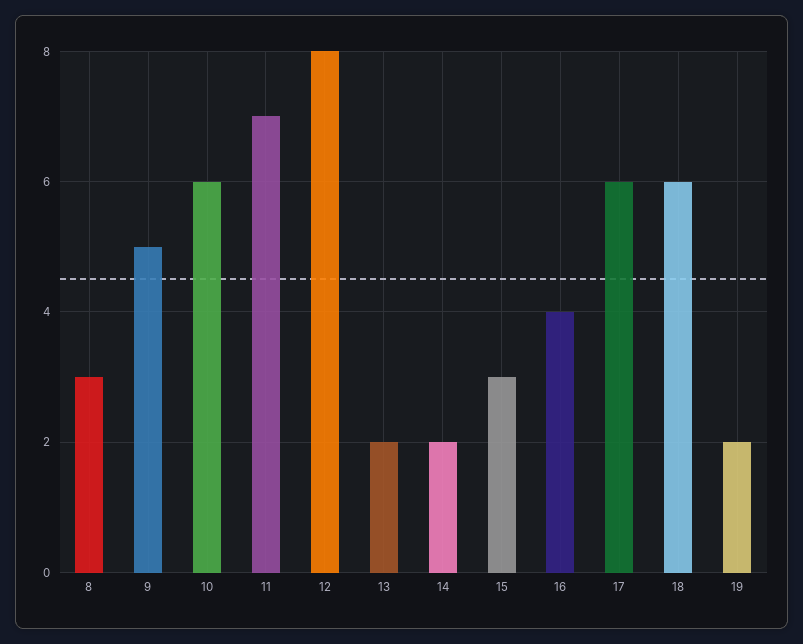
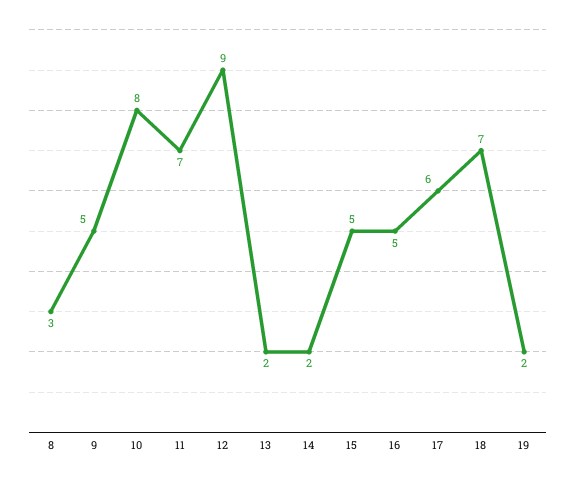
  {
    "8": 3,
    "9": 5,
-   "10": 6,
+   "10": 8,
    "11": 7,
-   "12": 8,
+   "12": 9,
    "13": 2,
    "14": 2,
-   "15": 3,
+   "15": 5,
-   "16": 4,
+   "16": 5,
    "17": 6,
-   "18": 6,
+   "18": 7,
    "19": 2
  }

